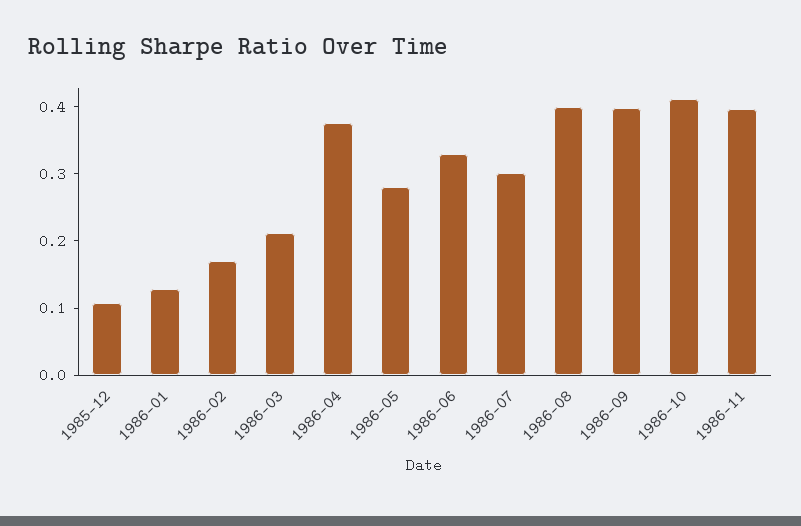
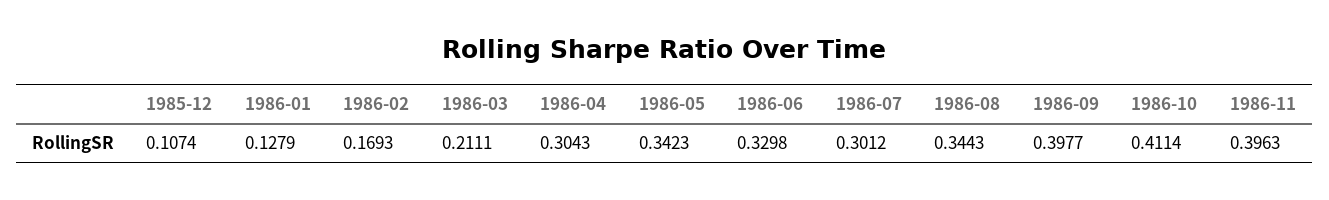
  {
    "1985-12": 0.1074,
    "1986-01": 0.1279,
    "1986-02": 0.1693,
    "1986-03": 0.2111,
-   "1986-04": 0.38,
+   "1986-04": 0.3043,
-   "1986-05": 0.28,
+   "1986-05": 0.3423,
    "1986-06": 0.3298,
    "1986-07": 0.3012,
-   "1986-08": 0.4,
+   "1986-08": 0.3443,
    "1986-09": 0.3977,
    "1986-10": 0.4114,
    "1986-11": 0.3963
  }

